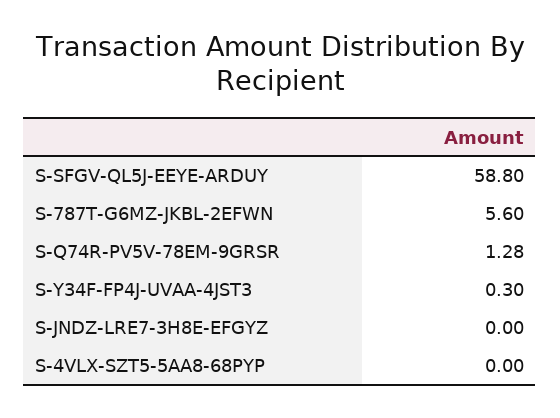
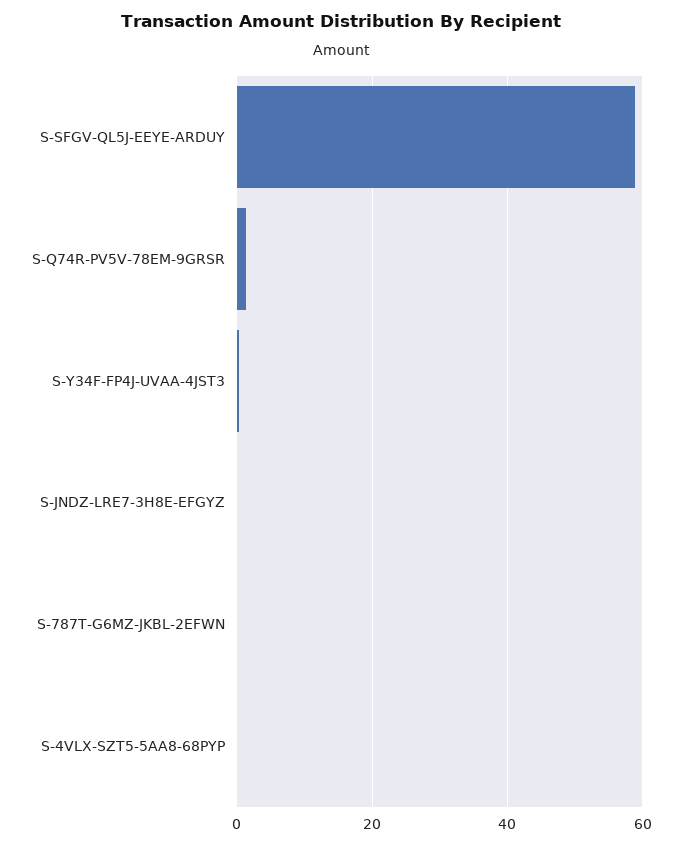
  {
    "S-SFGV-QL5J-EEYE-ARDUY": 58.8,
-   "S-787T-G6MZ-JKBL-2EFWN": 5.6,
+   "S-787T-G6MZ-JKBL-2EFWN": 0,
    "S-Q74R-PV5V-78EM-9GRSR": 1.28,
    "S-Y34F-FP4J-UVAA-4JST3": 0.3,
    "S-JNDZ-LRE7-3H8E-EFGYZ": 0,
    "S-4VLX-SZT5-5AA8-68PYP": 0
  }

